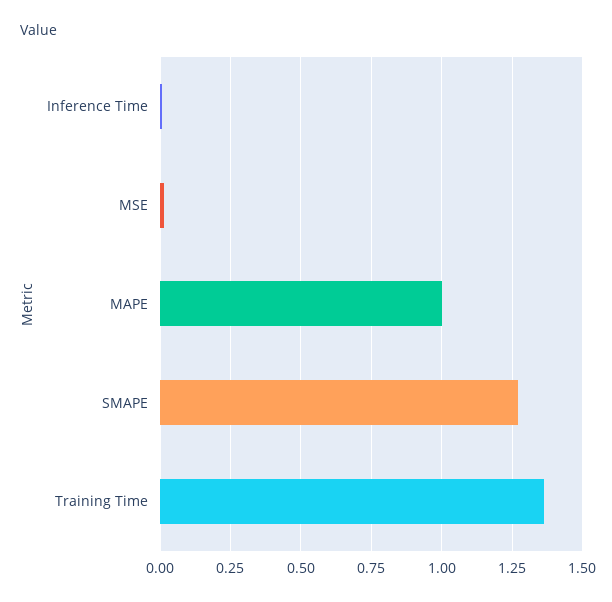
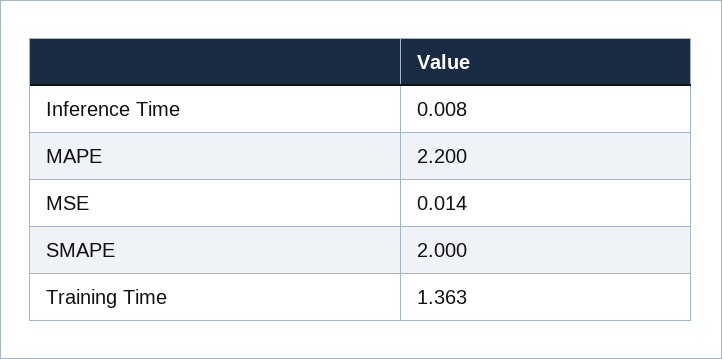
  {
    "Inference Time": 0.008,
    "MSE": 0.014,
-   "MAPE": 1,
+   "MAPE": 2.2,
-   "SMAPE": 1.275,
+   "SMAPE": 2,
    "Training Time": 1.363
  }

